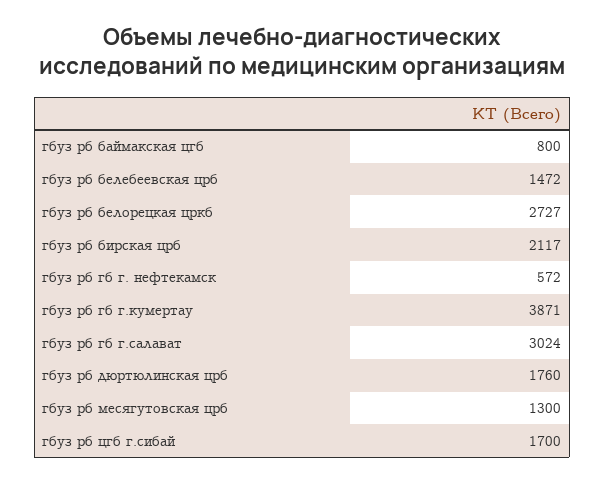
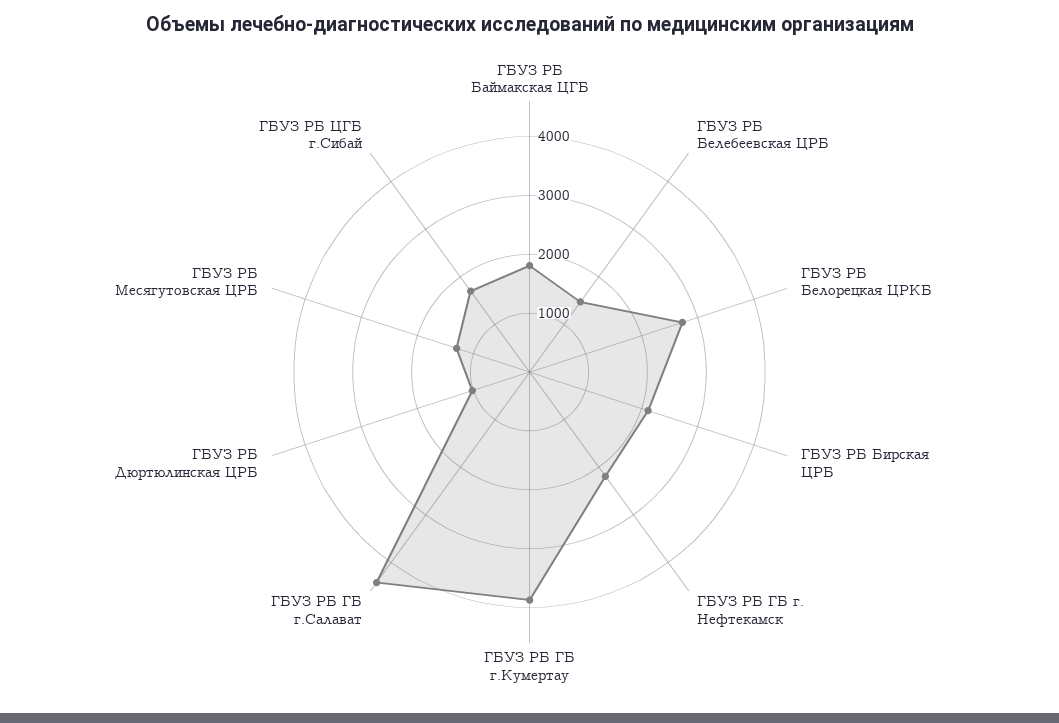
  {
-   "гбуз рб баймакская цгб": 800,
+   "гбуз рб баймакская цгб": 1800,
    "гбуз рб белебеевская црб": 1472,
    "гбуз рб белорецкая цркб": 2727,
    "гбуз рб бирская црб": 2117,
-   "гбуз рб гб г. нефтекамск": 572,
+   "гбуз рб гб г. нефтекамск": 2200,
    "гбуз рб гб г.кумертау": 3871,
-   "гбуз рб гб г.салават": 3024,
+   "гбуз рб гб г.салават": 4400,
-   "гбуз рб дюртюлинская црб": 1760,
+   "гбуз рб дюртюлинская црб": 1000,
    "гбуз рб месягутовская црб": 1300,
    "гбуз рб цгб г.сибай": 1700
  }

